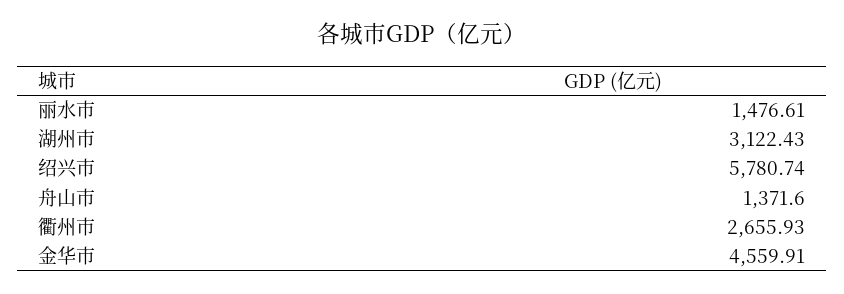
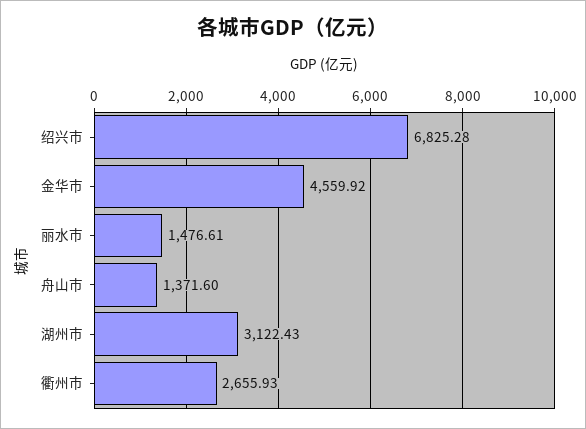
  {
    "丽水市": 1476.61,
    "湖州市": 3122.43,
-   "绍兴市": 5780.74,
+   "绍兴市": 6825.28,
    "舟山市": 1371.6,
    "衢州市": 2655.93,
-   "金华市": 4559.91
+   "金华市": 4559.92
  }

